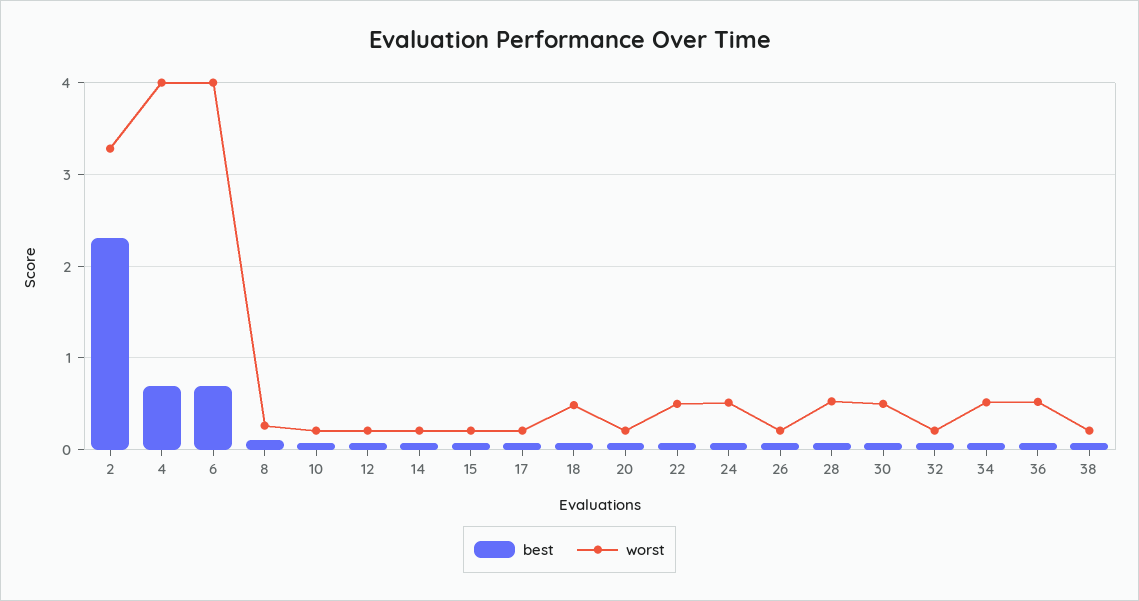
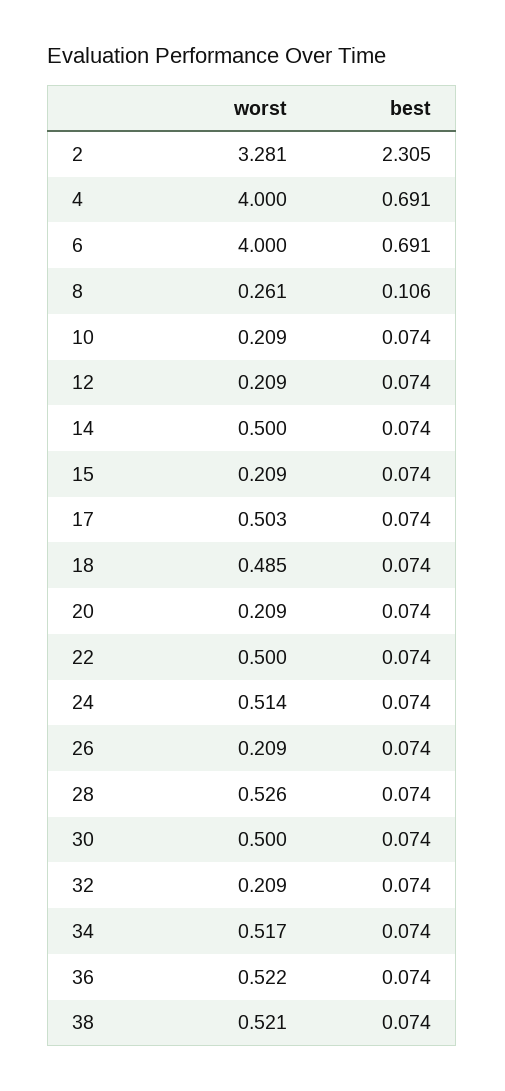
  {
    "best": {
      "2": 2.305,
      "4": 0.691,
      "6": 0.691,
      "8": 0.106,
      "10": 0.074,
      "12": 0.074,
      "14": 0.074,
      "15": 0.074,
      "17": 0.074,
      "18": 0.074,
      "20": 0.074,
      "22": 0.074,
      "24": 0.074,
      "26": 0.074,
      "28": 0.074,
      "30": 0.074,
      "32": 0.074,
      "34": 0.074,
      "36": 0.074,
      "38": 0.074
    },
    "worst": {
      "2": 3.281,
      "4": 4,
      "6": 4,
      "8": 0.261,
      "10": 0.209,
      "12": 0.209,
-     "14": 0.2,
+     "14": 0.5,
      "15": 0.209,
-     "17": 0.2,
+     "17": 0.503,
      "18": 0.485,
      "20": 0.209,
      "22": 0.5,
      "24": 0.514,
      "26": 0.209,
      "28": 0.526,
      "30": 0.5,
      "32": 0.209,
      "34": 0.517,
      "36": 0.522,
-     "38": 0.2
+     "38": 0.521
    }
  }

